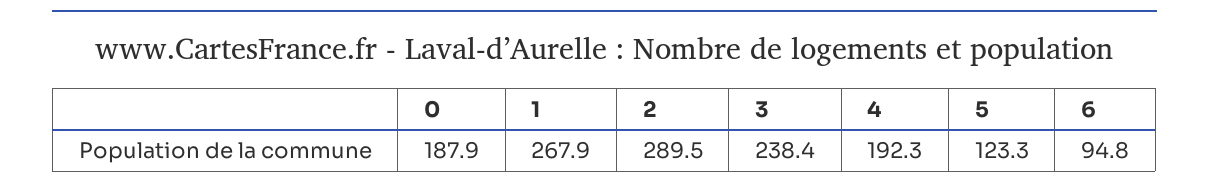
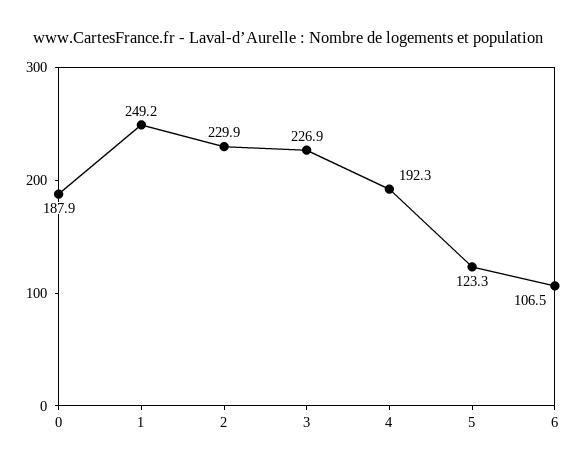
  {
    "0": 187.9,
-   "1": 267.9,
+   "1": 249.2,
-   "2": 289.5,
+   "2": 229.9,
-   "3": 238.4,
+   "3": 226.9,
    "4": 192.3,
    "5": 123.3,
-   "6": 94.8
+   "6": 106.5
  }

